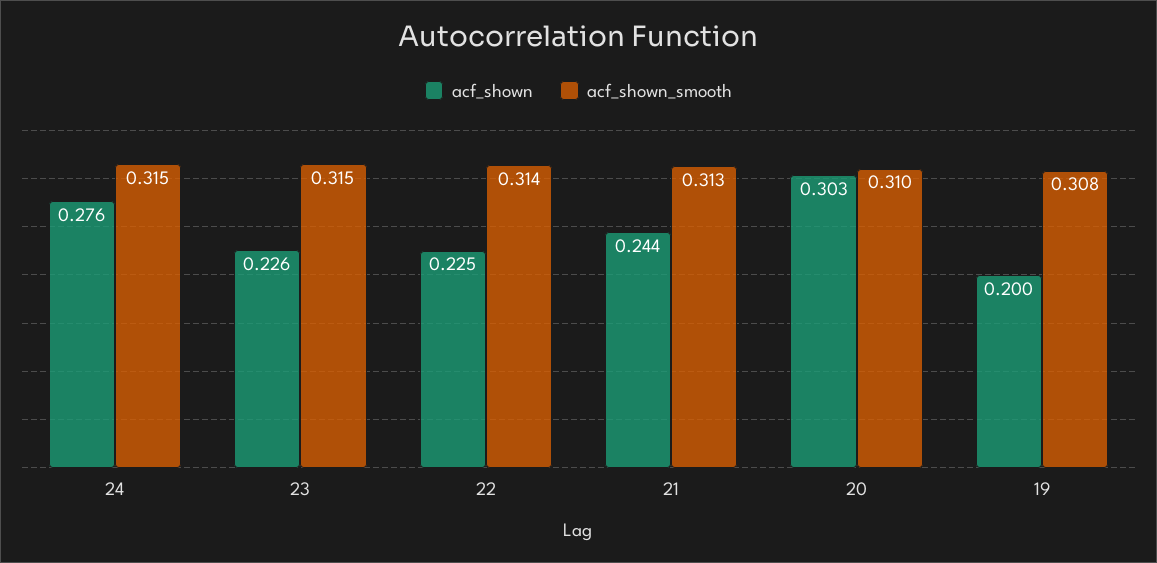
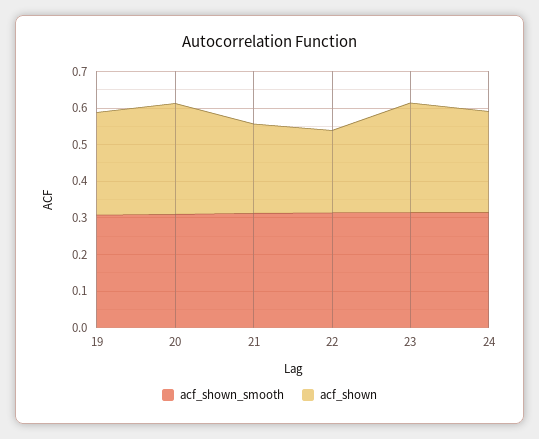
  {
    "acf_shown": {
      "24": 0.276,
-     "23": 0.226,
+     "23": 0.3,
      "22": 0.225,
      "21": 0.244,
      "20": 0.303,
-     "19": 0.2
+     "19": 0.275
    },
    "acf_shown_smooth": {
      "24": 0.315,
      "23": 0.315,
      "22": 0.314,
      "21": 0.313,
      "20": 0.31,
      "19": 0.308
    }
  }

